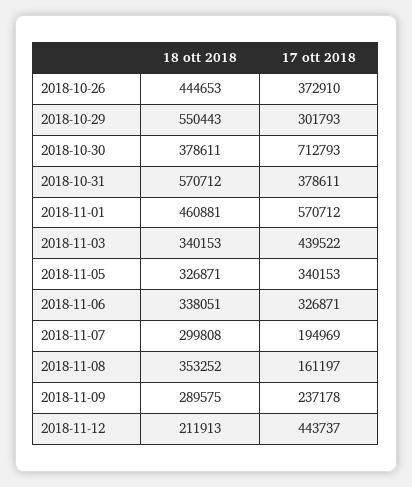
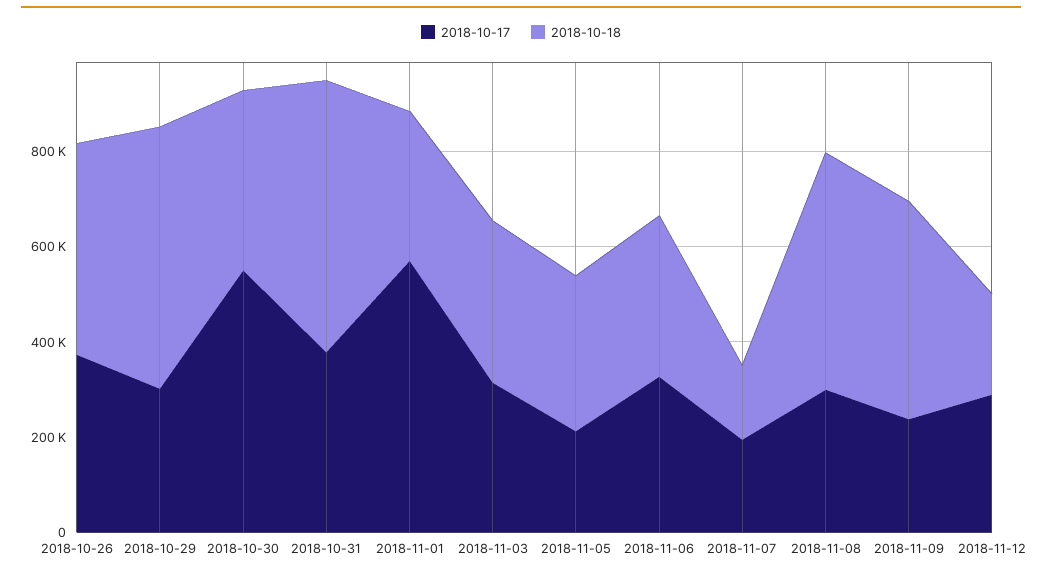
  {
    "18 ott 2018": {
      "2018-10-26": 444653,
      "2018-10-29": 550443,
      "2018-10-30": 378611,
      "2018-10-31": 570712,
-     "2018-11-01": 460881,
+     "2018-11-01": 300000,
      "2018-11-03": 340153,
      "2018-11-05": 326871,
      "2018-11-06": 338051,
-     "2018-11-07": 299808,
+     "2018-11-07": 150000,
-     "2018-11-08": 353252,
+     "2018-11-08": 500000,
-     "2018-11-09": 289575,
+     "2018-11-09": 450000,
      "2018-11-12": 211913
    },
    "17 ott 2018": {
      "2018-10-26": 372910,
      "2018-10-29": 301793,
-     "2018-10-30": 712793,
+     "2018-10-30": 550000,
      "2018-10-31": 378611,
      "2018-11-01": 570712,
-     "2018-11-03": 439522,
+     "2018-11-03": 300000,
-     "2018-11-05": 340153,
+     "2018-11-05": 200000,
      "2018-11-06": 326871,
      "2018-11-07": 194969,
-     "2018-11-08": 161197,
+     "2018-11-08": 300000,
      "2018-11-09": 237178,
-     "2018-11-12": 443737
+     "2018-11-12": 300000
    }
  }

